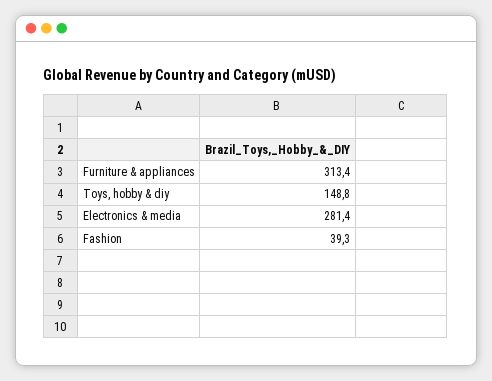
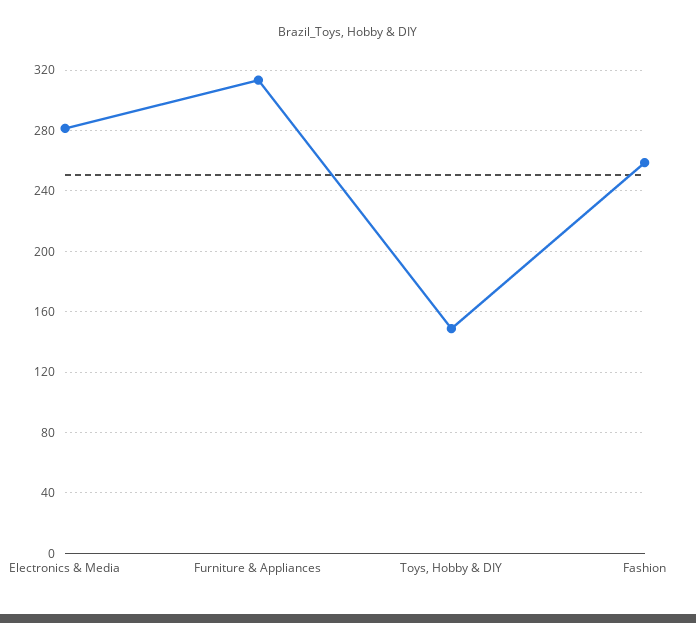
  {
    "Furniture & appliances": 313.4,
    "Toys, hobby & diy": 148.8,
    "Electronics & media": 281.4,
-   "Fashion": 39.3
+   "Fashion": 260
  }

